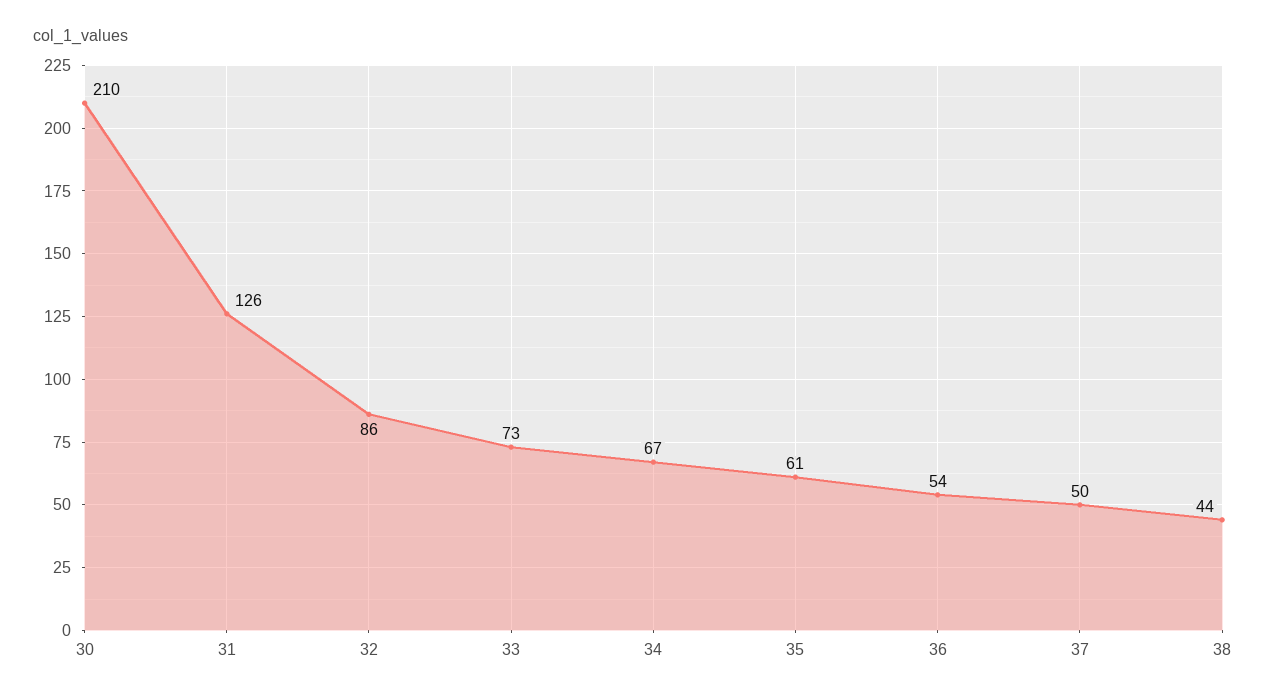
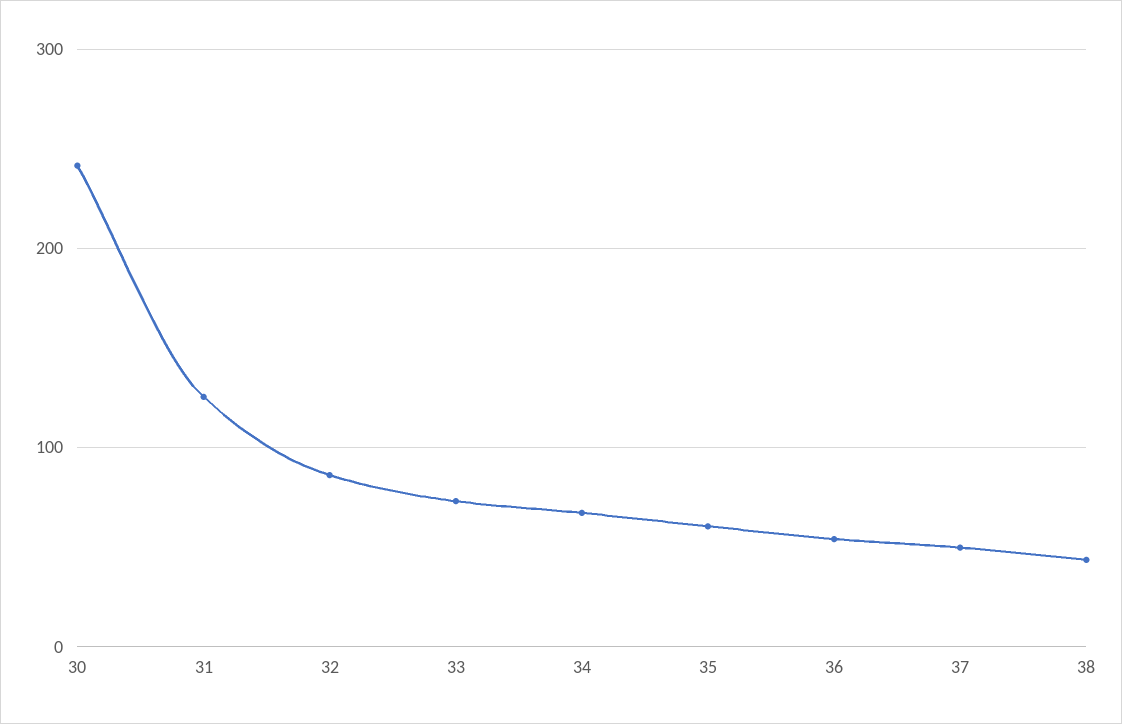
  {
-   "30": 210,
+   "30": 240,
    "31": 126,
    "32": 86,
    "33": 73,
    "34": 67,
    "35": 61,
    "36": 54,
    "37": 50,
    "38": 44
  }

